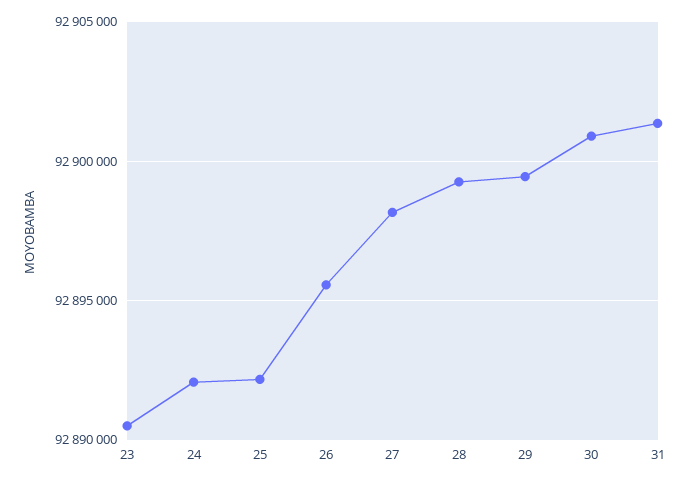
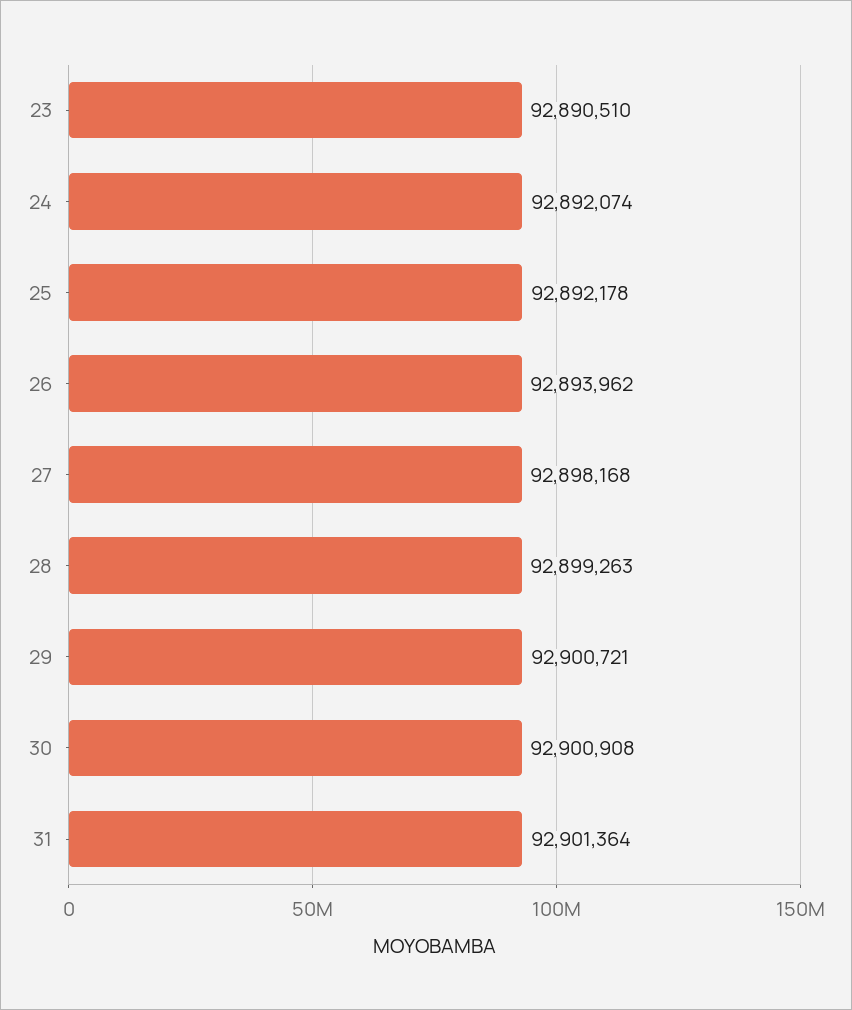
  {
    "23": 92890510,
    "24": 92892074,
    "25": 92892178,
-   "26": 92895500,
+   "26": 92893962,
    "27": 92898168,
    "28": 92899263,
-   "29": 92899500,
+   "29": 92900721,
    "30": 92900908,
    "31": 92901364
  }

